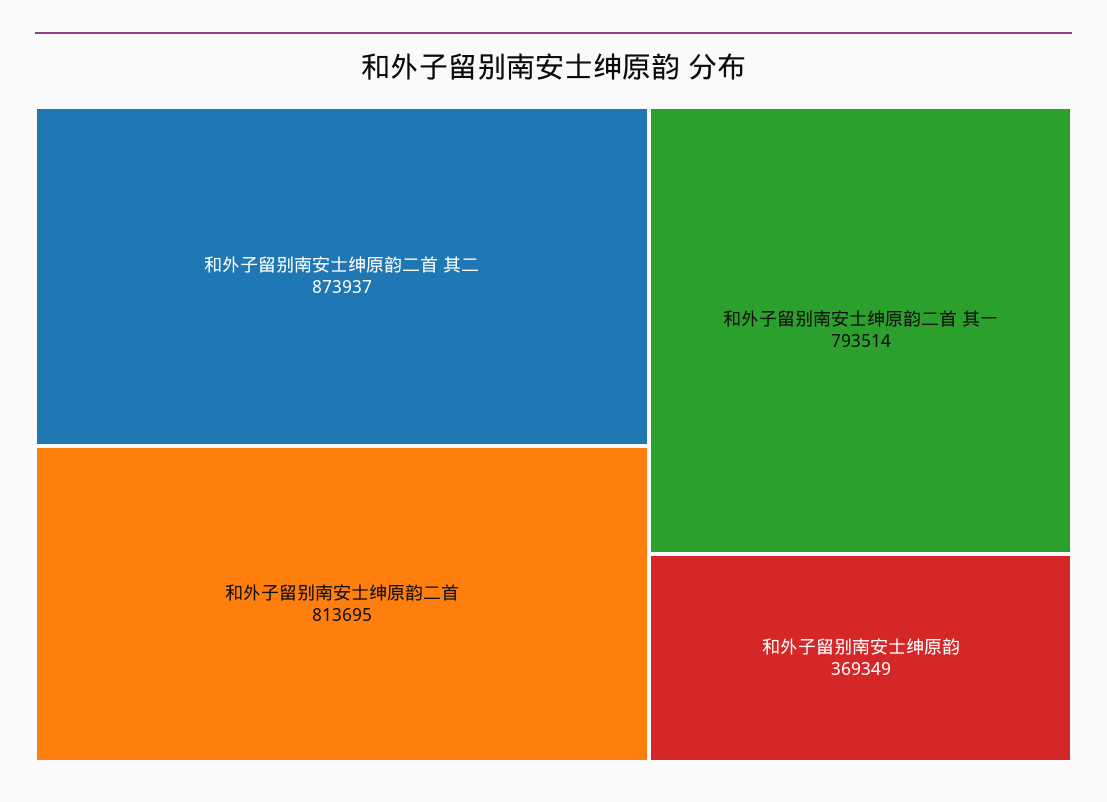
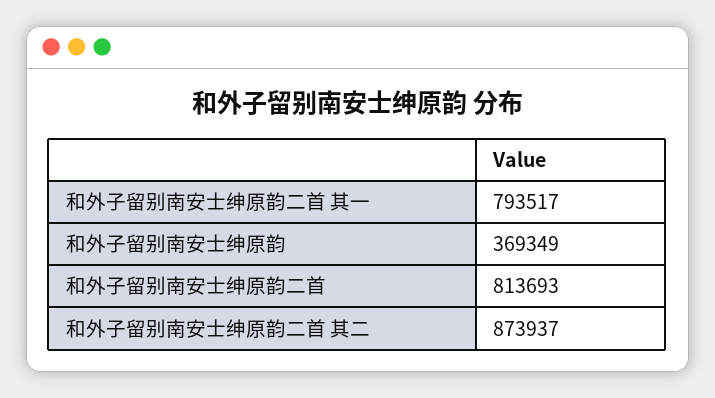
  {
    "和外子留别南安士绅原韵二首 其二": 873937,
-   "和外子留别南安士绅原韵二首": 813695,
+   "和外子留别南安士绅原韵二首": 813693,
-   "和外子留别南安士绅原韵二首 其一": 793514,
+   "和外子留别南安士绅原韵二首 其一": 793517,
    "和外子留别南安士绅原韵": 369349
  }

